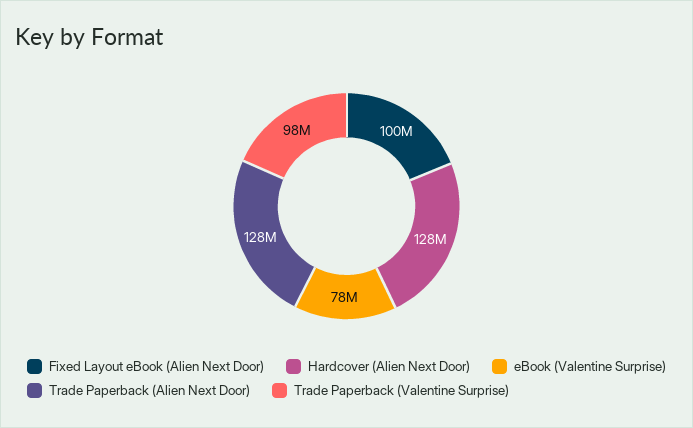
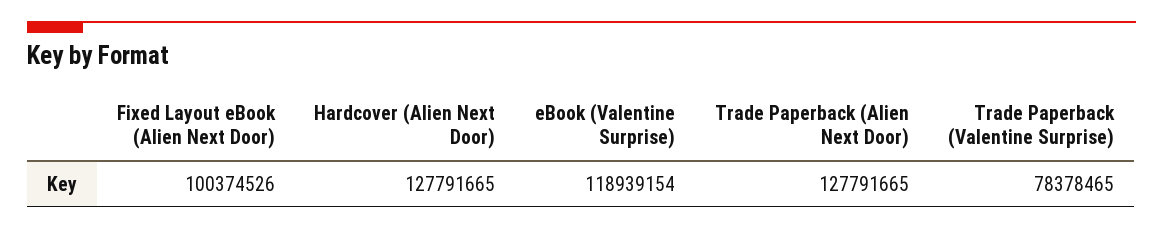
  {
    "Fixed Layout eBook (Alien Next Door)": 100374526,
    "Hardcover (Alien Next Door)": 127791665,
-   "eBook (Valentine Surprise)": 78000000,
+   "eBook (Valentine Surprise)": 118939154,
    "Trade Paperback (Alien Next Door)": 127791665,
-   "Trade Paperback (Valentine Surprise)": 98000000
+   "Trade Paperback (Valentine Surprise)": 78378465
  }

